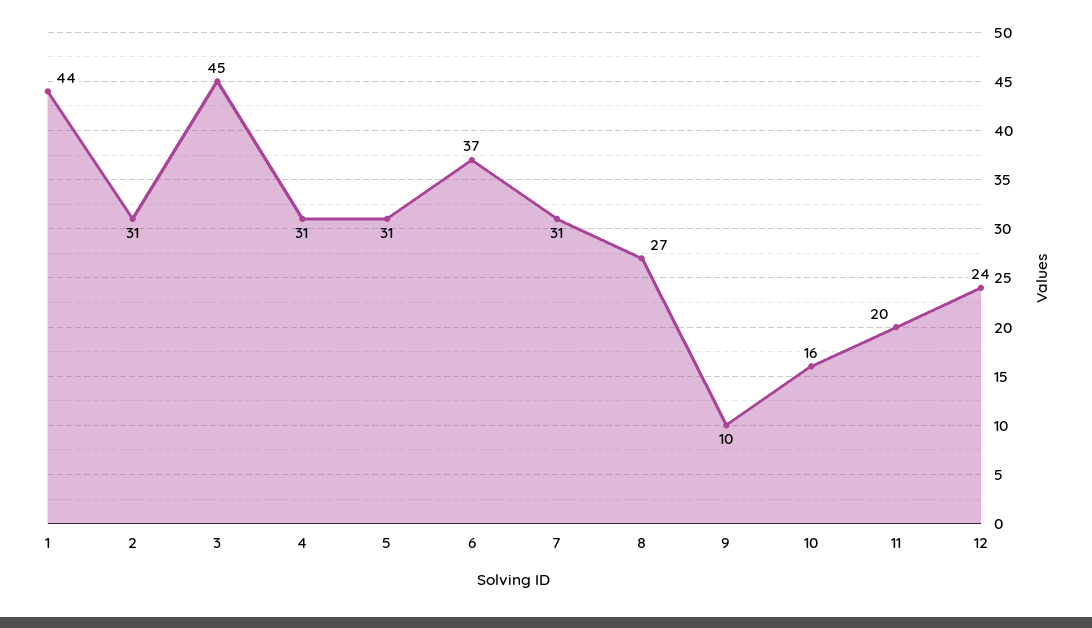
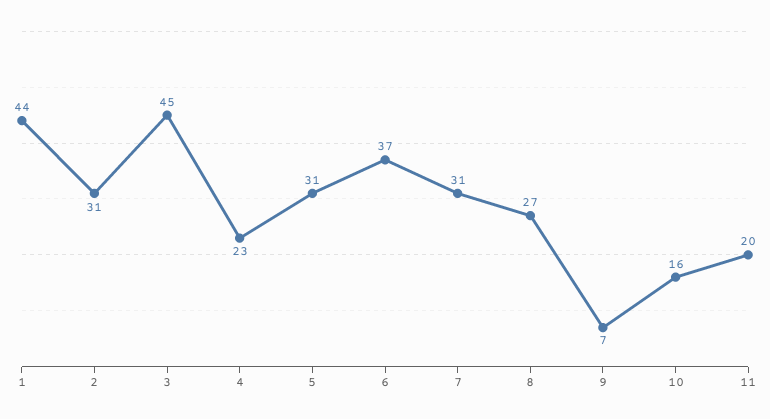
  {
    "1": 44,
    "2": 31,
    "3": 45,
-   "4": 31,
+   "4": 23,
    "5": 31,
    "6": 37,
    "7": 31,
    "8": 27,
-   "9": 10,
+   "9": 7,
    "10": 16,
-   "11": 20,
+   "11": 20
-   "12": 24
  }

